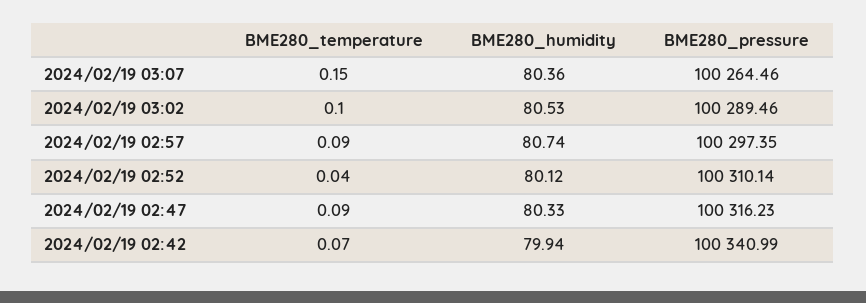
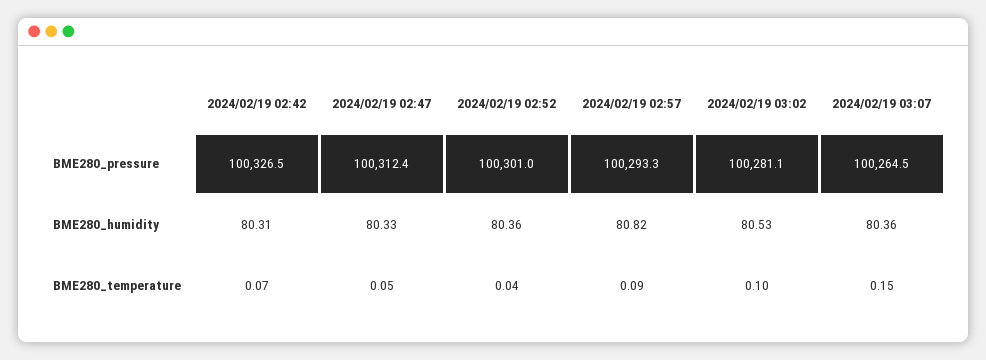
  {
    "BME280_temperature": {
      "2024/02/19 03:07": 0.15,
      "2024/02/19 03:02": 0.1,
      "2024/02/19 02:57": 0.09,
      "2024/02/19 02:52": 0.04,
-     "2024/02/19 02:47": 0.09,
+     "2024/02/19 02:47": 0.05,
      "2024/02/19 02:42": 0.07
    },
    "BME280_humidity": {
      "2024/02/19 03:07": 80.36,
      "2024/02/19 03:02": 80.53,
-     "2024/02/19 02:57": 80.74,
+     "2024/02/19 02:57": 80.82,
-     "2024/02/19 02:52": 80.12,
+     "2024/02/19 02:52": 80.36,
      "2024/02/19 02:47": 80.33,
-     "2024/02/19 02:42": 79.94
+     "2024/02/19 02:42": 80.31
    },
    "BME280_pressure": {
      "2024/02/19 03:07": 100264.46,
-     "2024/02/19 03:02": 100289.46,
+     "2024/02/19 03:02": 100281.1,
-     "2024/02/19 02:57": 100297.35,
+     "2024/02/19 02:57": 100293.3,
-     "2024/02/19 02:52": 100310.14,
+     "2024/02/19 02:52": 100301,
-     "2024/02/19 02:47": 100316.23,
+     "2024/02/19 02:47": 100312.4,
-     "2024/02/19 02:42": 100340.99
+     "2024/02/19 02:42": 100326.5
    }
  }

